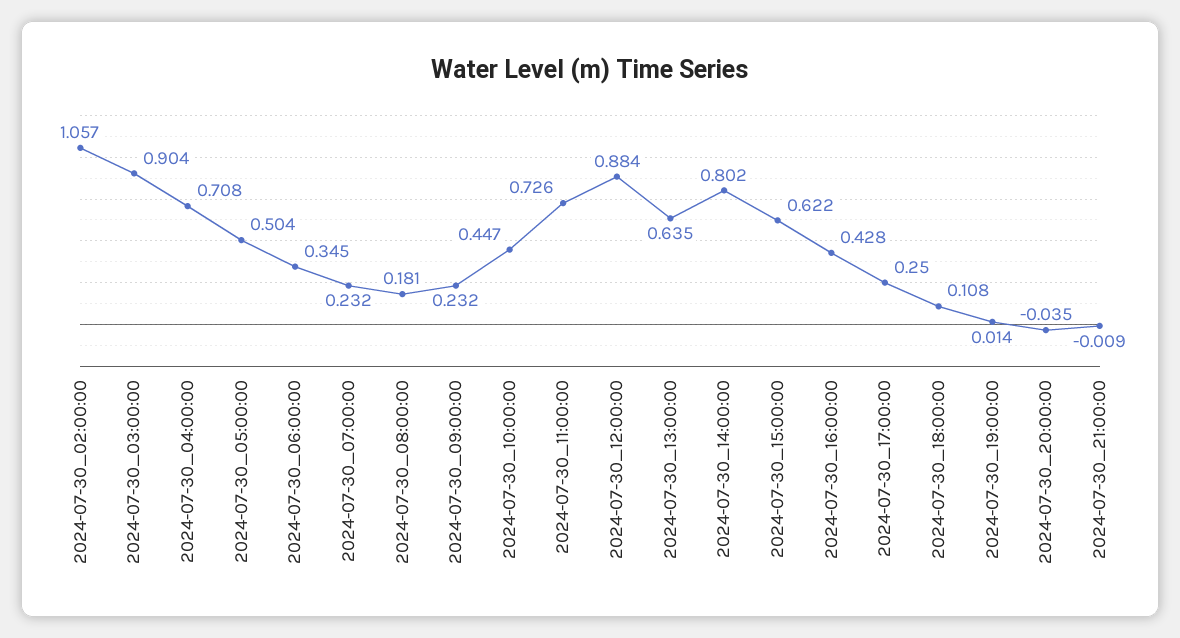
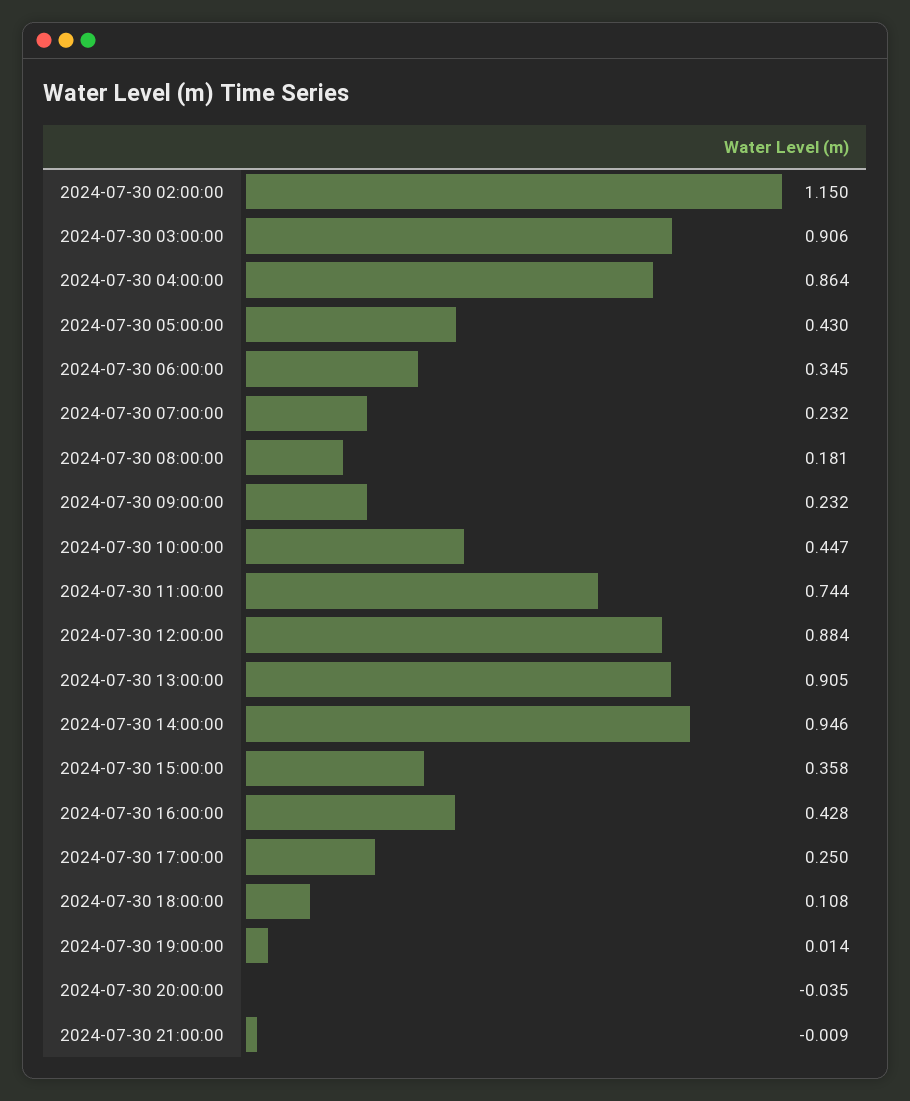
  {
-   "2024-07-30_02:00:00": 1.057,
+   "2024-07-30_02:00:00": 1.15,
-   "2024-07-30_03:00:00": 0.904,
+   "2024-07-30_03:00:00": 0.906,
-   "2024-07-30_04:00:00": 0.708,
+   "2024-07-30_04:00:00": 0.864,
-   "2024-07-30_05:00:00": 0.504,
+   "2024-07-30_05:00:00": 0.43,
    "2024-07-30_06:00:00": 0.345,
    "2024-07-30_07:00:00": 0.232,
    "2024-07-30_08:00:00": 0.181,
    "2024-07-30_09:00:00": 0.232,
    "2024-07-30_10:00:00": 0.447,
-   "2024-07-30_11:00:00": 0.726,
+   "2024-07-30_11:00:00": 0.744,
    "2024-07-30_12:00:00": 0.884,
-   "2024-07-30_13:00:00": 0.635,
+   "2024-07-30_13:00:00": 0.905,
-   "2024-07-30_14:00:00": 0.802,
+   "2024-07-30_14:00:00": 0.946,
-   "2024-07-30_15:00:00": 0.622,
+   "2024-07-30_15:00:00": 0.358,
    "2024-07-30_16:00:00": 0.428,
    "2024-07-30_17:00:00": 0.25,
    "2024-07-30_18:00:00": 0.108,
    "2024-07-30_19:00:00": 0.014,
    "2024-07-30_20:00:00": -0.035,
    "2024-07-30_21:00:00": -0.009
  }

